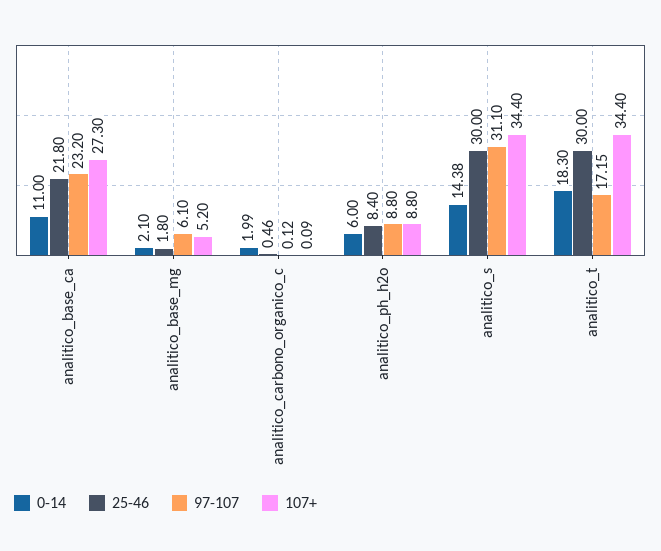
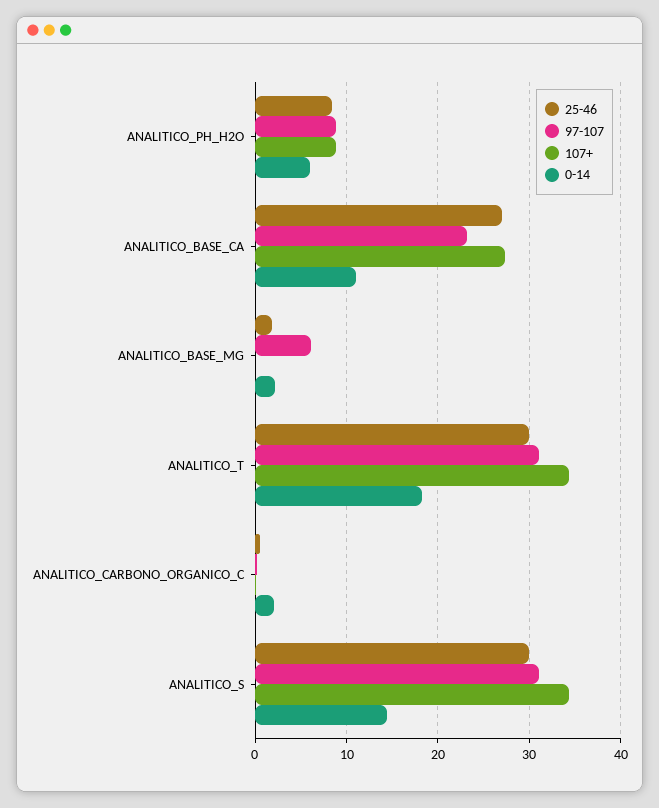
  {
    "0-14": {
      "analitico_base_ca": 11,
      "analitico_base_mg": 2.1,
      "analitico_carbono_organico_c": 1.99,
      "analitico_ph_h2o": 6,
      "analitico_s": 14.38,
      "analitico_t": 18.3
    },
    "25-46": {
-     "analitico_base_ca": 21.8,
+     "analitico_base_ca": 27,
      "analitico_base_mg": 1.8,
      "analitico_carbono_organico_c": 0.46,
      "analitico_ph_h2o": 8.4,
      "analitico_s": 30,
      "analitico_t": 30
    },
    "97-107": {
      "analitico_base_ca": 23.2,
      "analitico_base_mg": 6.1,
      "analitico_carbono_organico_c": 0.12,
      "analitico_ph_h2o": 8.8,
      "analitico_s": 31.1,
-     "analitico_t": 17.15
+     "analitico_t": 31
    },
    "107+": {
      "analitico_base_ca": 27.3,
-     "analitico_base_mg": 5.2,
+     "analitico_base_mg": 0,
      "analitico_carbono_organico_c": 0.09,
      "analitico_ph_h2o": 8.8,
      "analitico_s": 34.4,
      "analitico_t": 34.4
    }
  }

